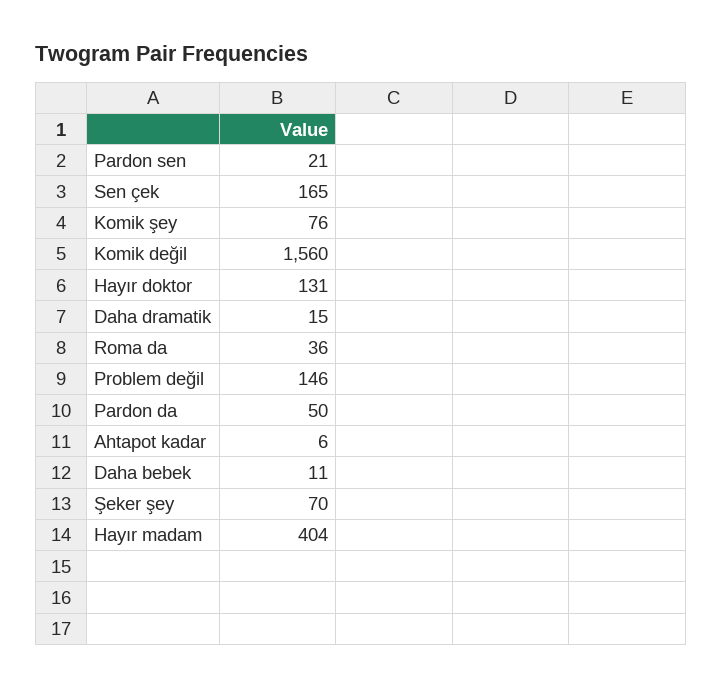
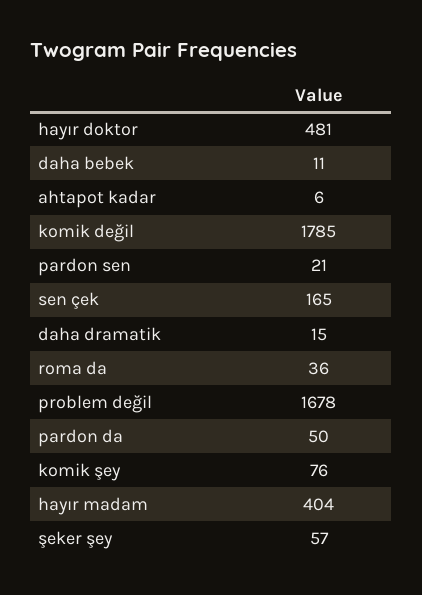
  {
    "Pardon sen": 21,
    "Sen çek": 165,
    "Komik şey": 76,
-   "Komik değil": 1560,
+   "Komik değil": 1785,
-   "Hayır doktor": 131,
+   "Hayır doktor": 481,
    "Daha dramatik": 15,
    "Roma da": 36,
-   "Problem değil": 146,
+   "Problem değil": 1678,
    "Pardon da": 50,
    "Ahtapot kadar": 6,
    "Daha bebek": 11,
-   "Şeker şey": 70,
+   "Şeker şey": 57,
    "Hayır madam": 404
  }

